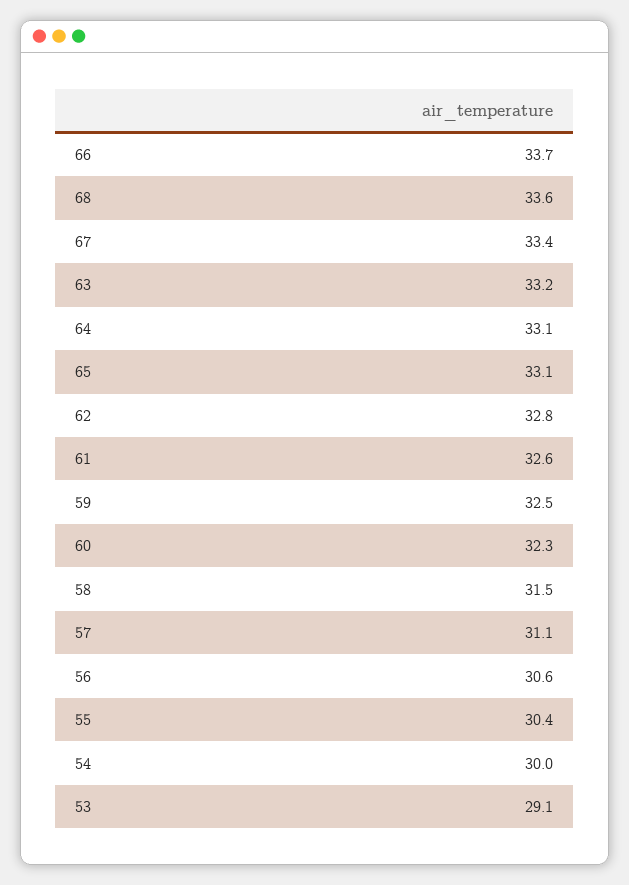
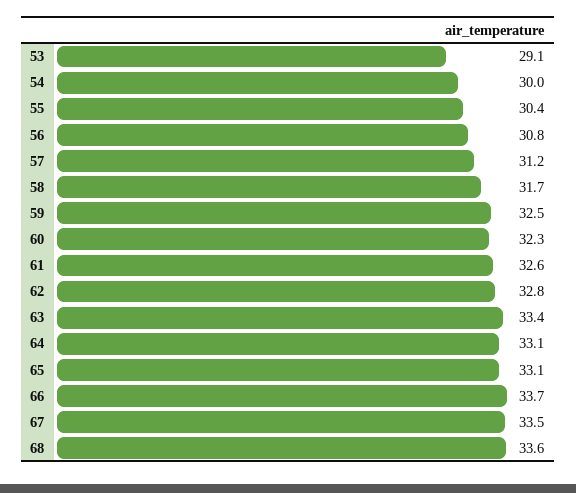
  {
    "66": 33.7,
    "68": 33.6,
-   "67": 33.4,
+   "67": 33.5,
-   "63": 33.2,
+   "63": 33.4,
    "64": 33.1,
    "65": 33.1,
    "62": 32.8,
    "61": 32.6,
    "59": 32.5,
    "60": 32.3,
-   "58": 31.5,
+   "58": 31.7,
-   "57": 31.1,
+   "57": 31.2,
-   "56": 30.6,
+   "56": 30.8,
    "55": 30.4,
    "54": 30,
    "53": 29.1
  }

